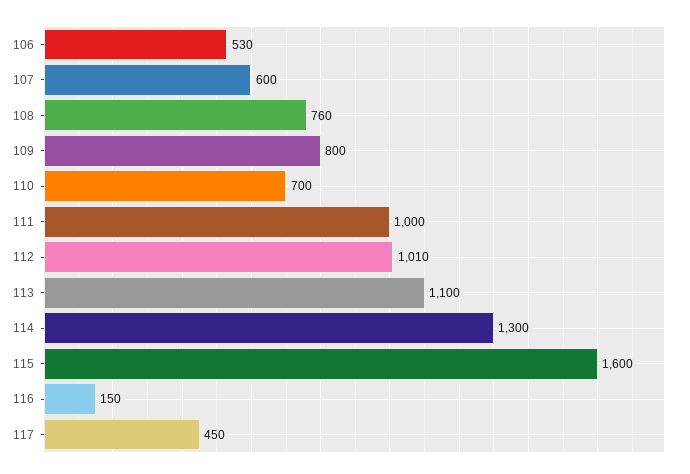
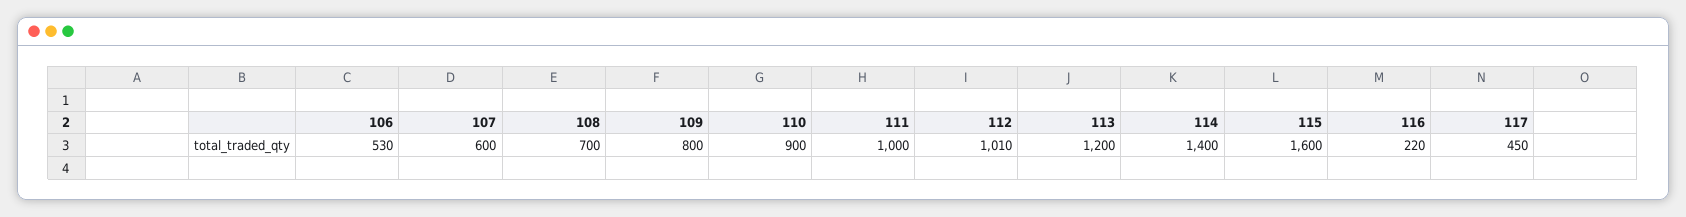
  {
    "106": 530,
    "107": 600,
-   "108": 760,
+   "108": 700,
    "109": 800,
-   "110": 700,
+   "110": 900,
    "111": 1000,
    "112": 1010,
-   "113": 1100,
+   "113": 1200,
-   "114": 1300,
+   "114": 1400,
    "115": 1600,
-   "116": 150,
+   "116": 220,
    "117": 450
  }

